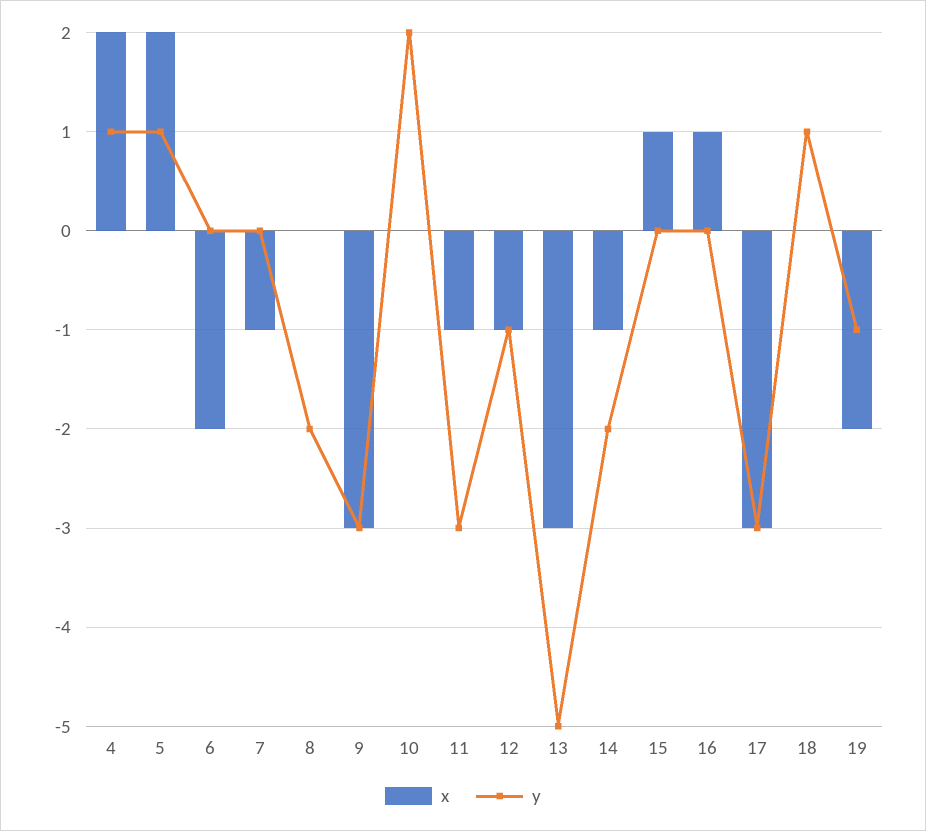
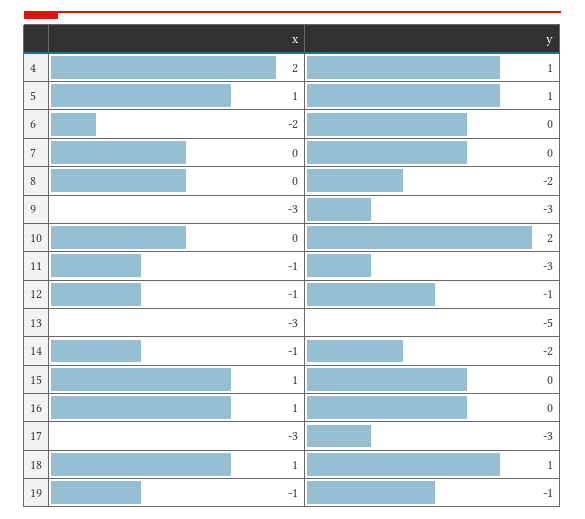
  {
    "x": {
      "4": 2,
-     "5": 2,
+     "5": 1,
      "6": -2,
-     "7": -1,
+     "7": 0,
      "8": 0,
      "9": -3,
      "10": 0,
      "11": -1,
      "12": -1,
      "13": -3,
      "14": -1,
      "15": 1,
      "16": 1,
      "17": -3,
-     "18": 0,
+     "18": 1,
-     "19": -2
+     "19": -1
    },
    "y": {
      "4": 1,
      "5": 1,
      "6": 0,
      "7": 0,
      "8": -2,
      "9": -3,
      "10": 2,
      "11": -3,
      "12": -1,
      "13": -5,
      "14": -2,
      "15": 0,
      "16": 0,
      "17": -3,
      "18": 1,
      "19": -1
    }
  }

